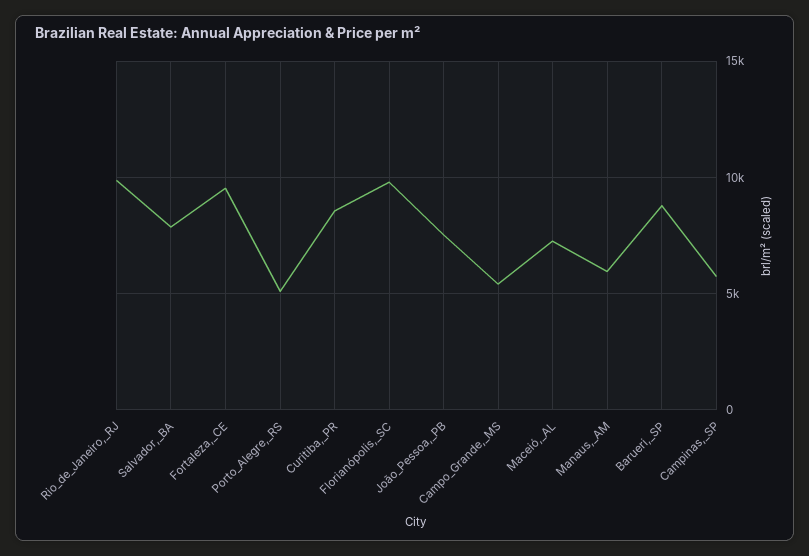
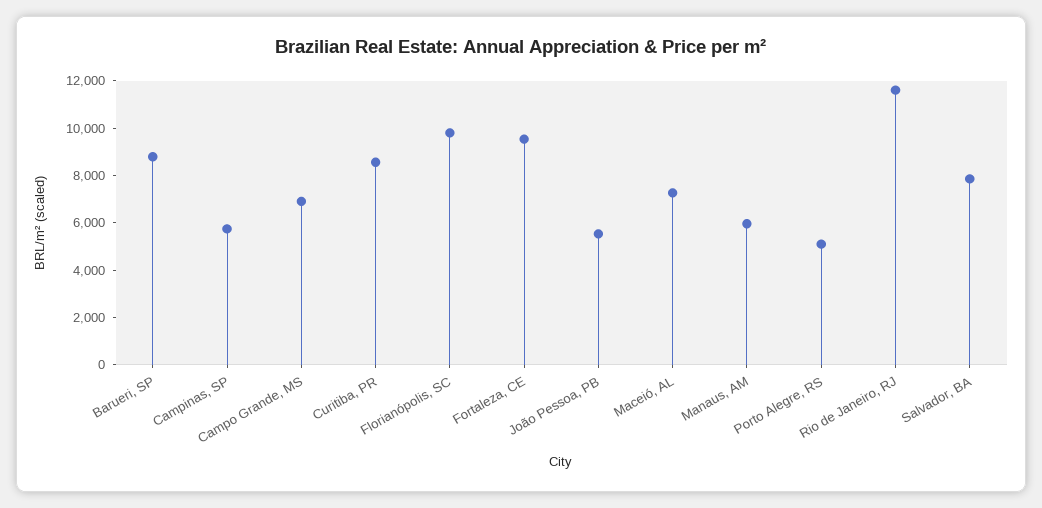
  {
-   "Rio_de_Janeiro,_RJ": 10000,
+   "Rio_de_Janeiro,_RJ": 11500,
    "Salvador,_BA": 8000,
    "Fortaleza,_CE": 9500,
    "Porto_Alegre,_RS": 5000,
    "Curitiba,_PR": 8500,
    "Florianópolis,_SC": 10000,
-   "João_Pessoa,_PB": 7500,
+   "João_Pessoa,_PB": 5500,
-   "Campo_Grande,_MS": 5500,
+   "Campo_Grande,_MS": 7000,
    "Maceió,_AL": 7500,
    "Manaus,_AM": 6000,
    "Barueri,_SP": 9000,
    "Campinas,_SP": 5500
  }

